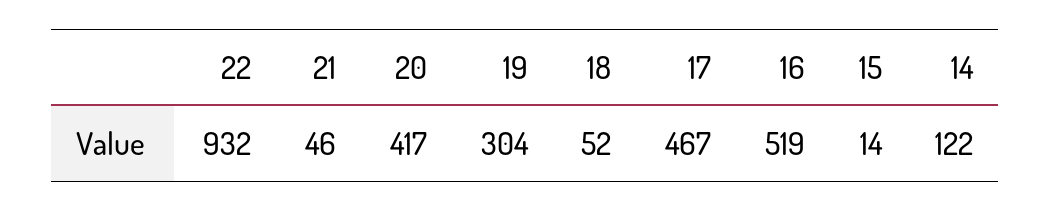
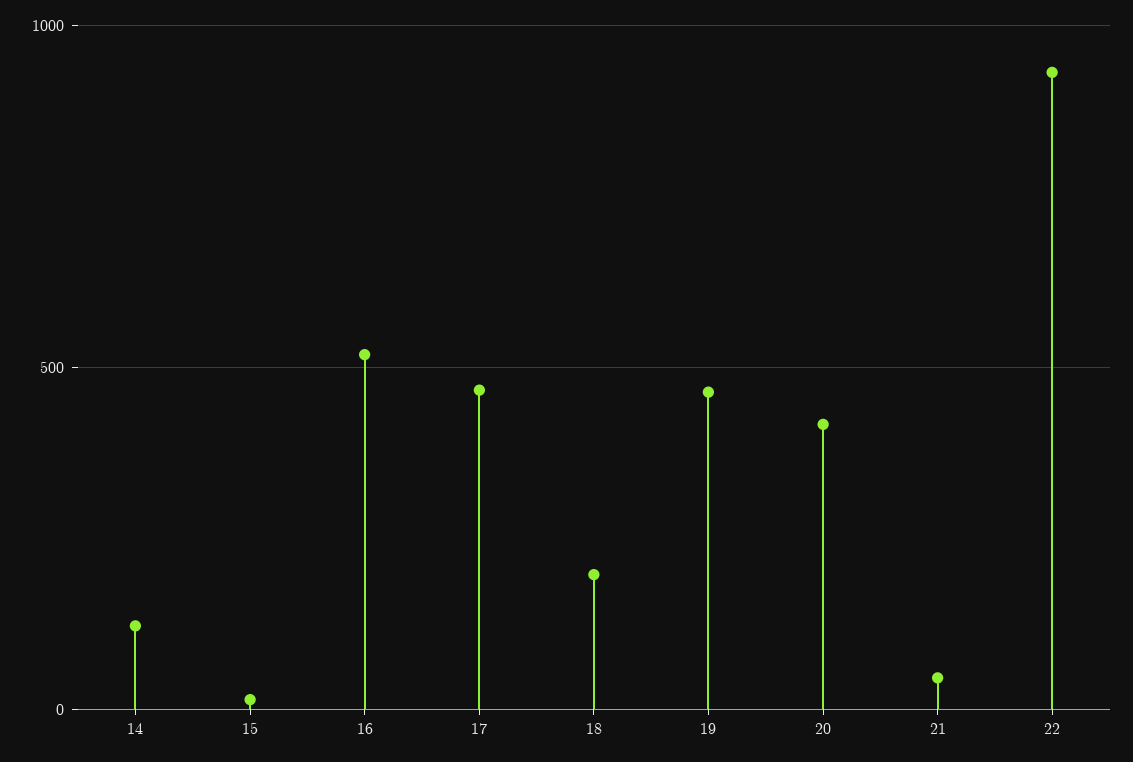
  {
    "22": 932,
    "21": 46,
    "20": 417,
-   "19": 304,
+   "19": 450,
-   "18": 52,
+   "18": 200,
    "17": 467,
    "16": 519,
    "15": 14,
    "14": 122
  }

